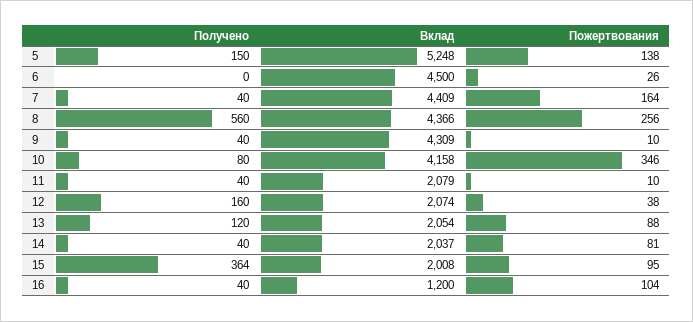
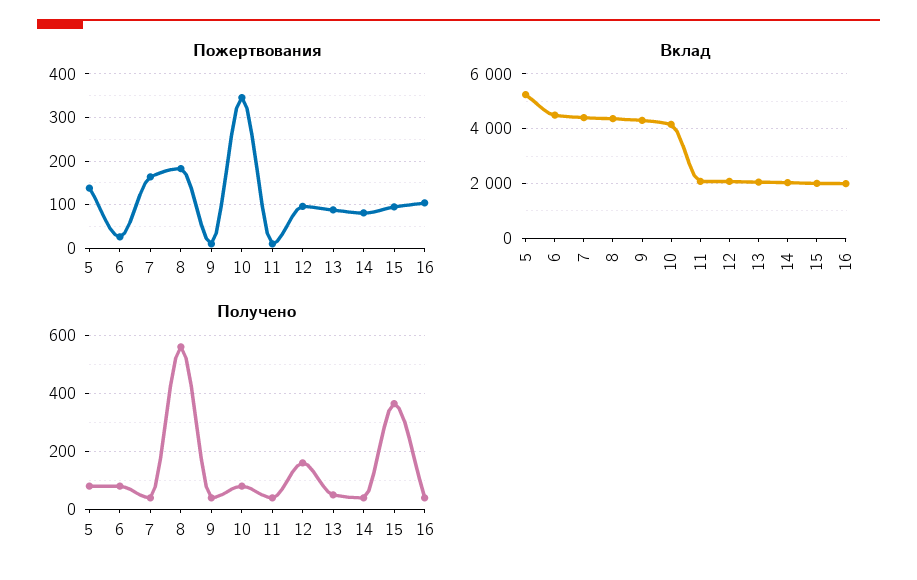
  {
    "Получено": {
-     "5": 150,
+     "5": 75,
-     "6": 0,
+     "6": 75,
      "7": 40,
      "8": 560,
      "9": 40,
      "10": 80,
      "11": 40,
      "12": 160,
-     "13": 120,
+     "13": 50,
      "14": 40,
      "15": 364,
      "16": 40
    },
    "Вклад": {
      "5": 5248,
      "6": 4500,
      "7": 4409,
      "8": 4366,
      "9": 4309,
      "10": 4158,
      "11": 2079,
      "12": 2074,
      "13": 2054,
      "14": 2037,
      "15": 2008,
-     "16": 1200
+     "16": 2000
    },
    "Пожертвования": {
      "5": 138,
      "6": 26,
      "7": 164,
-     "8": 256,
+     "8": 180,
      "9": 10,
      "10": 346,
      "11": 10,
-     "12": 38,
+     "12": 100,
      "13": 88,
      "14": 81,
      "15": 95,
      "16": 104
    }
  }

